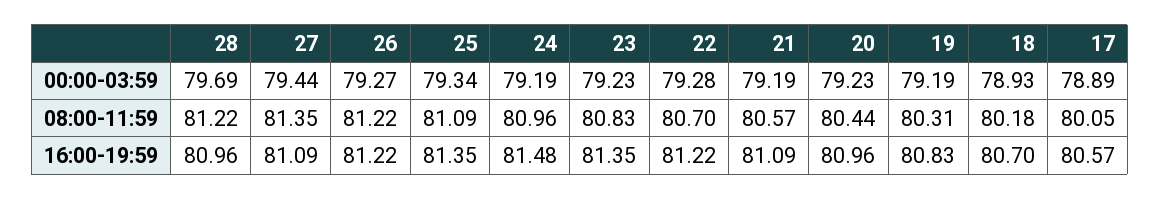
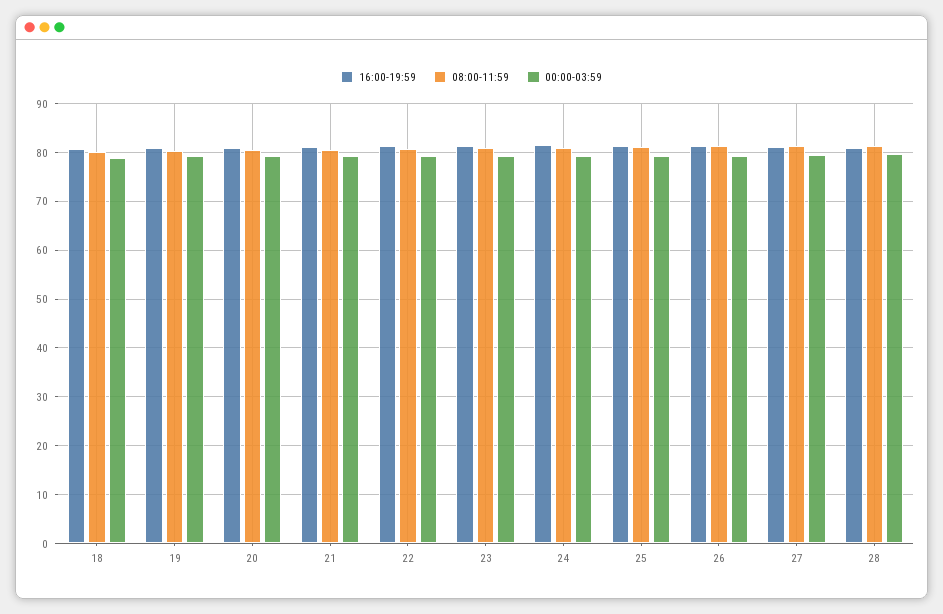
  {
    "00:00-03:59": {
      "28": 79.69,
      "27": 79.44,
      "26": 79.27,
      "25": 79.34,
      "24": 79.19,
      "23": 79.23,
      "22": 79.28,
      "21": 79.19,
      "20": 79.23,
      "19": 79.19,
-     "18": 78.93,
+     "18": 78.93
-     "17": 78.89
    },
    "08:00-11:59": {
      "28": 81.22,
      "27": 81.35,
      "26": 81.22,
      "25": 81.09,
      "24": 80.96,
      "23": 80.83,
      "22": 80.7,
      "21": 80.57,
      "20": 80.44,
      "19": 80.31,
-     "18": 80.18,
+     "18": 80.18
-     "17": 80.05
    },
    "16:00-19:59": {
      "28": 80.96,
      "27": 81.09,
      "26": 81.22,
      "25": 81.35,
      "24": 81.48,
      "23": 81.35,
      "22": 81.22,
      "21": 81.09,
      "20": 80.96,
      "19": 80.83,
-     "18": 80.7,
+     "18": 80.7
-     "17": 80.57
    }
  }

